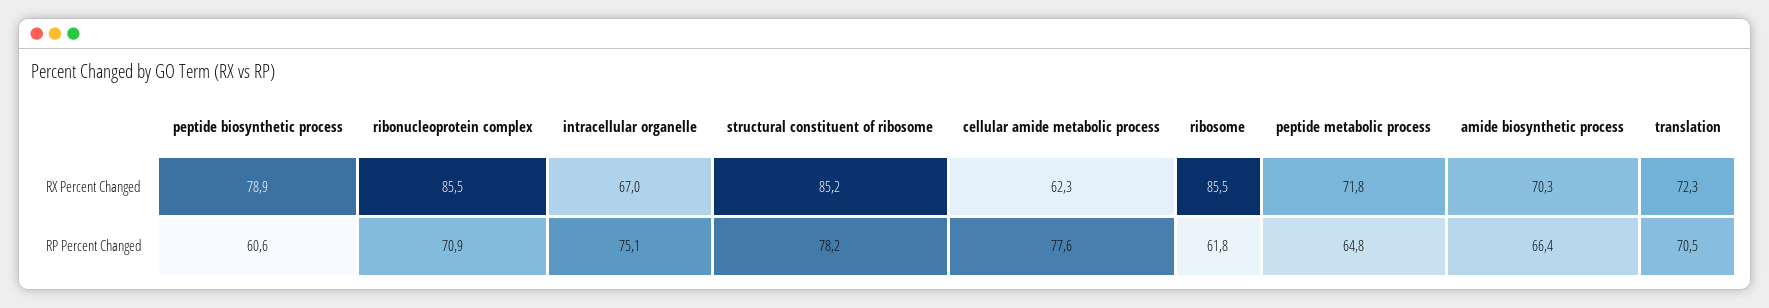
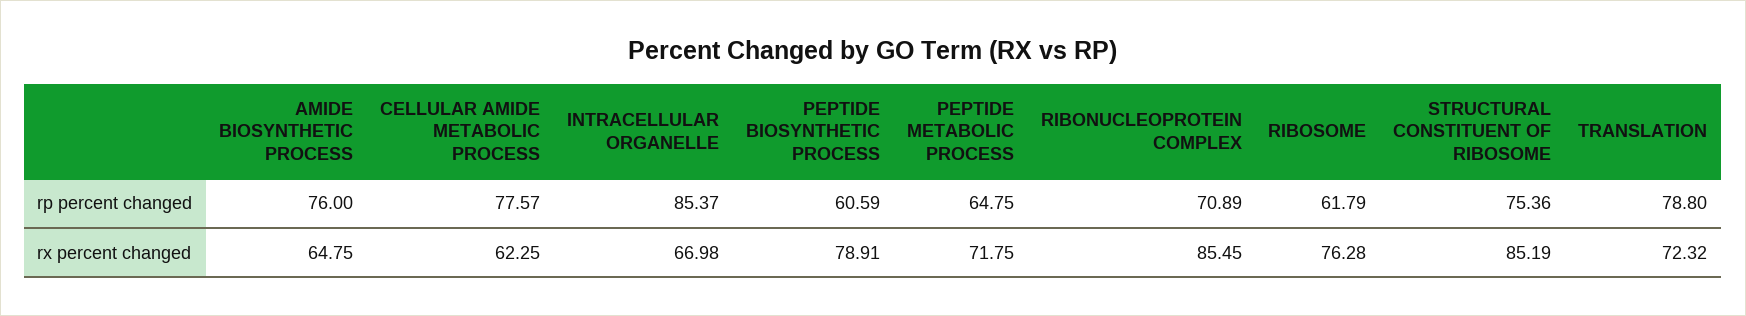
  {
    "peptide biosynthetic process": {
      "RX Percent Changed": 78.91,
      "RP Percent Changed": 60.59
    },
    "ribonucleoprotein complex": {
      "RX Percent Changed": 85.45,
      "RP Percent Changed": 70.89
    },
    "intracellular organelle": {
      "RX Percent Changed": 66.98,
-     "RP Percent Changed": 75.1
+     "RP Percent Changed": 85.37
    },
    "structural constituent of ribosome": {
      "RX Percent Changed": 85.19,
-     "RP Percent Changed": 78.2
+     "RP Percent Changed": 75.36
    },
    "cellular amide metabolic process": {
      "RX Percent Changed": 62.25,
      "RP Percent Changed": 77.57
    },
    "ribosome": {
-     "RX Percent Changed": 85.5,
+     "RX Percent Changed": 76.28,
      "RP Percent Changed": 61.79
    },
    "peptide metabolic process": {
      "RX Percent Changed": 71.75,
      "RP Percent Changed": 64.75
    },
    "amide biosynthetic process": {
-     "RX Percent Changed": 70.3,
+     "RX Percent Changed": 64.75,
-     "RP Percent Changed": 66.4
+     "RP Percent Changed": 76
    },
    "translation": {
      "RX Percent Changed": 72.32,
-     "RP Percent Changed": 70.5
+     "RP Percent Changed": 78.8
    }
  }

